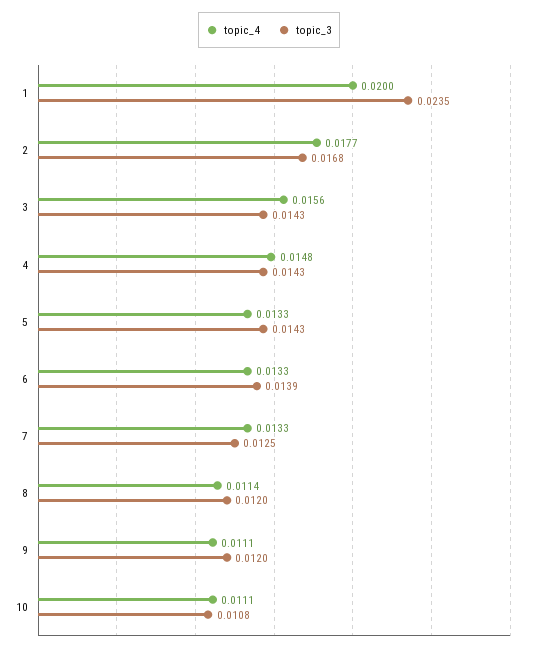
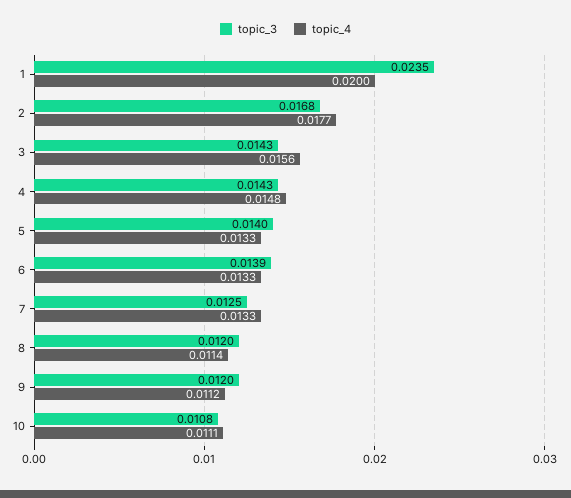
  {
    "topic_4": {
      "1": 0.02,
      "2": 0.0177,
      "3": 0.0156,
      "4": 0.0148,
      "5": 0.0133,
      "6": 0.0133,
      "7": 0.0133,
      "8": 0.0114,
-     "9": 0.0111,
+     "9": 0.0112,
      "10": 0.0111
    },
    "topic_3": {
      "1": 0.0235,
      "2": 0.0168,
      "3": 0.0143,
      "4": 0.0143,
-     "5": 0.0143,
+     "5": 0.014,
      "6": 0.0139,
      "7": 0.0125,
      "8": 0.012,
      "9": 0.012,
      "10": 0.0108
    }
  }

